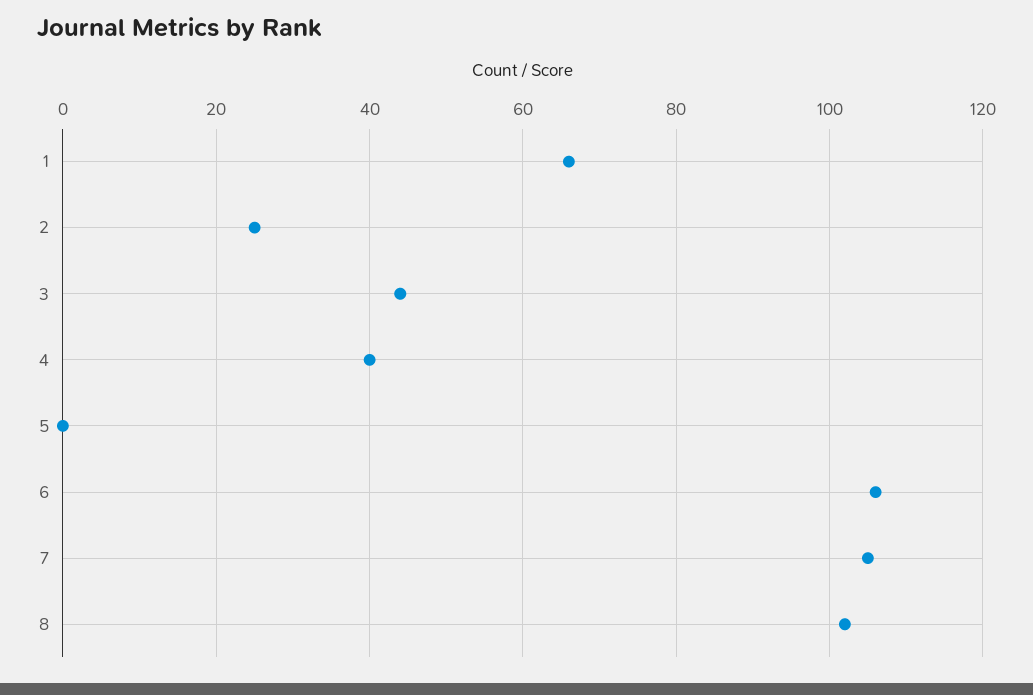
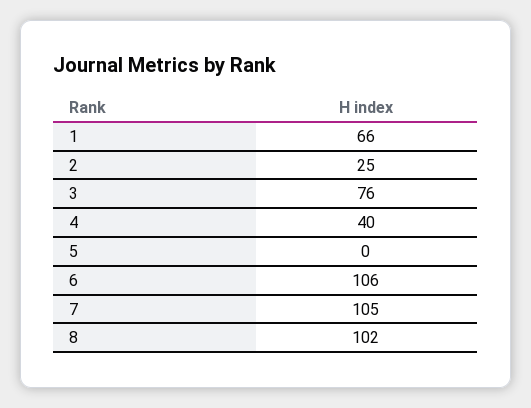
  {
    "1": 66,
    "2": 25,
-   "3": 45,
+   "3": 76,
    "4": 40,
    "5": 0,
    "6": 106,
    "7": 105,
    "8": 102
  }

